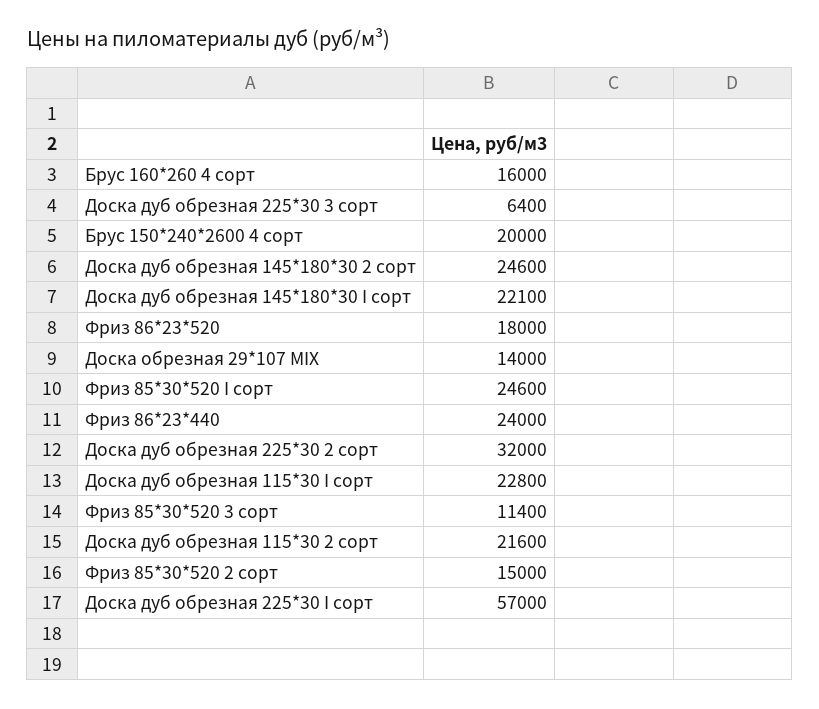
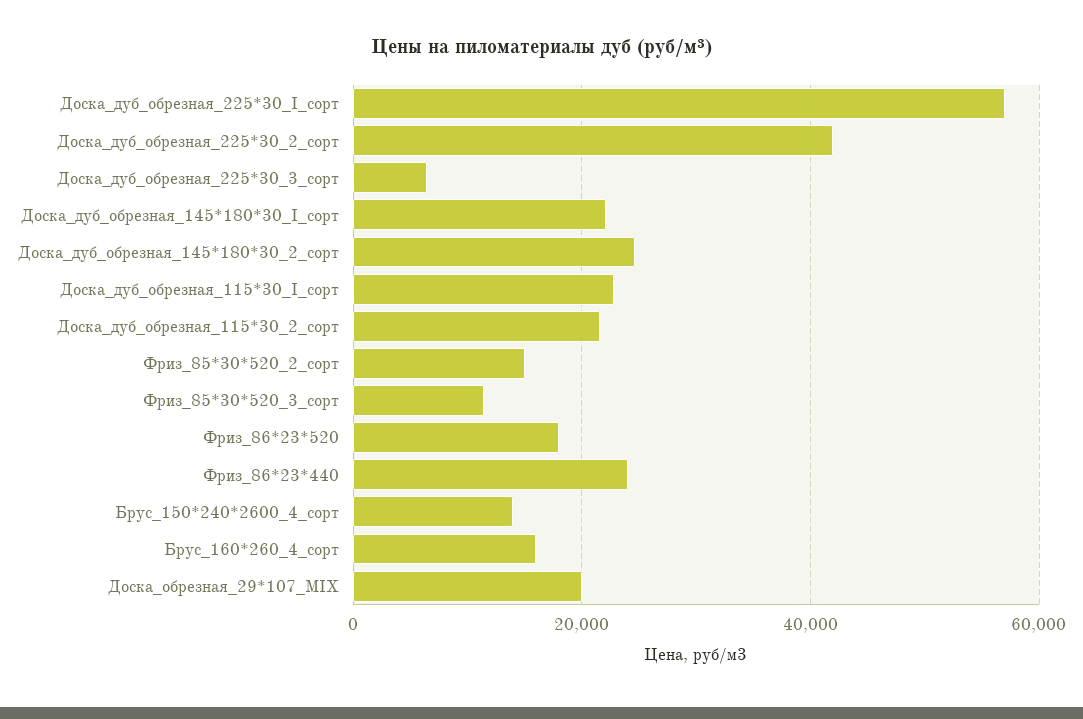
  {
    "Брус 160*260 4 сорт": 16000,
    "Доска дуб обрезная 225*30 3 сорт": 6400,
-   "Брус 150*240*2600 4 сорт": 20000,
+   "Брус 150*240*2600 4 сорт": 14000,
    "Доска дуб обрезная 145*180*30 2 сорт": 24600,
    "Доска дуб обрезная 145*180*30 I сорт": 22100,
    "Фриз 86*23*520": 18000,
-   "Доска обрезная 29*107 MIX": 14000,
+   "Доска обрезная 29*107 MIX": 20000,
-   "Фриз 85*30*520 I сорт": 24600,
    "Фриз 86*23*440": 24000,
-   "Доска дуб обрезная 225*30 2 сорт": 32000,
+   "Доска дуб обрезная 225*30 2 сорт": 42000,
    "Доска дуб обрезная 115*30 I сорт": 22800,
    "Фриз 85*30*520 3 сорт": 11400,
    "Доска дуб обрезная 115*30 2 сорт": 21600,
    "Фриз 85*30*520 2 сорт": 15000,
    "Доска дуб обрезная 225*30 I сорт": 57000
  }

